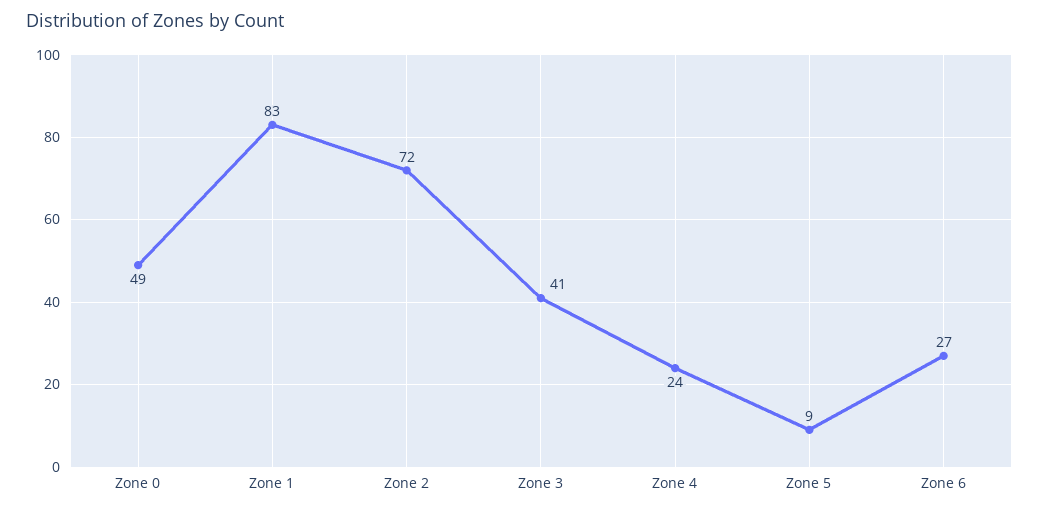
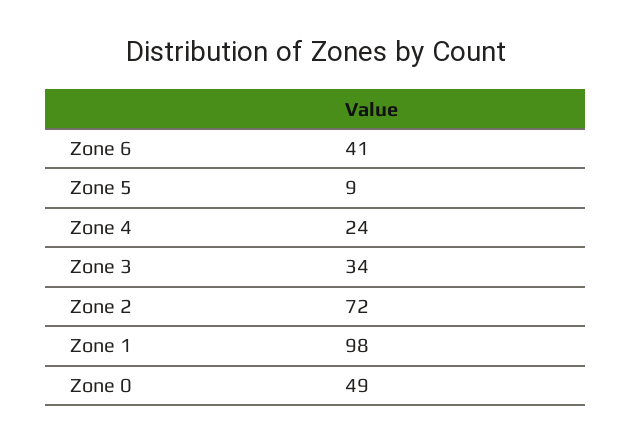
  {
    "Zone 0": 49,
-   "Zone 1": 83,
+   "Zone 1": 98,
    "Zone 2": 72,
-   "Zone 3": 41,
+   "Zone 3": 34,
    "Zone 4": 24,
    "Zone 5": 9,
-   "Zone 6": 27
+   "Zone 6": 41
  }

